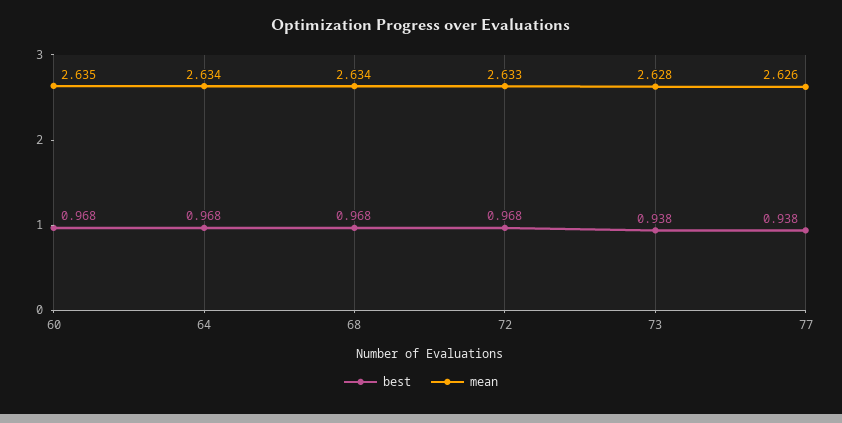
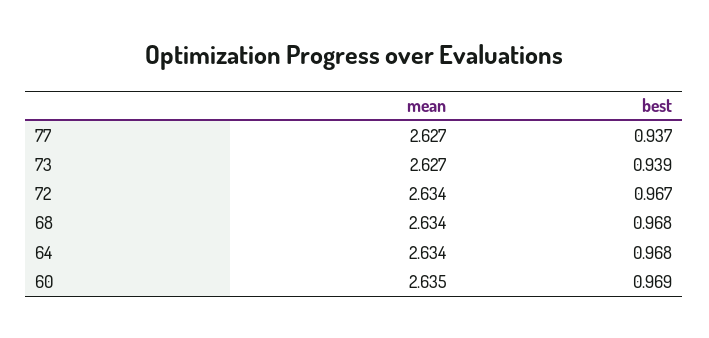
  {
    "best": {
-     "60": 0.968,
+     "60": 0.969,
      "64": 0.968,
      "68": 0.968,
-     "72": 0.968,
+     "72": 0.967,
-     "73": 0.938,
+     "73": 0.939,
-     "77": 0.938
+     "77": 0.937
    },
    "mean": {
      "60": 2.635,
      "64": 2.634,
      "68": 2.634,
-     "72": 2.633,
+     "72": 2.634,
-     "73": 2.628,
+     "73": 2.627,
-     "77": 2.626
+     "77": 2.627
    }
  }

